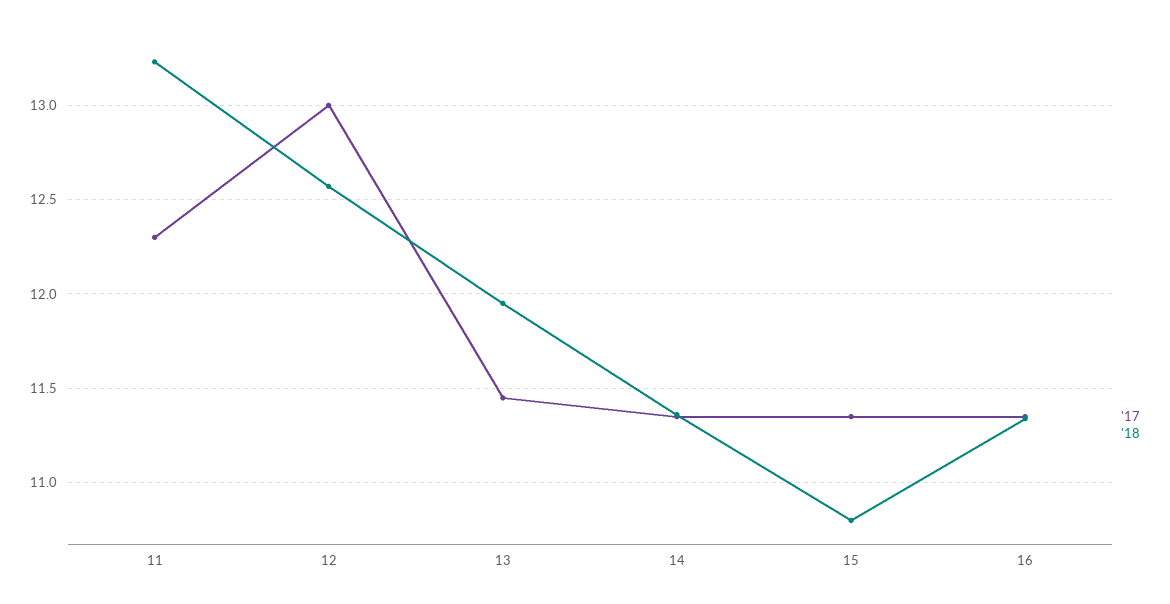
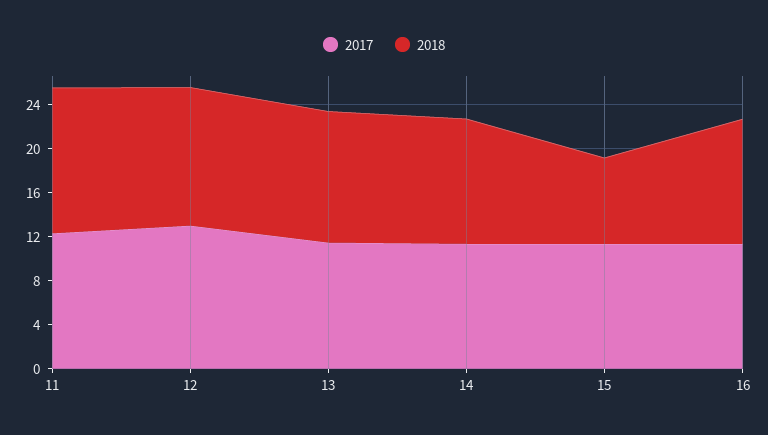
  {
    "'17": {
      "11": 12.3,
      "12": 13,
      "13": 11.45,
      "14": 11.35,
      "15": 11.35,
      "16": 11.35
    },
    "'18": {
      "11": 13.25,
      "12": 12.55,
      "13": 11.95,
      "14": 11.35,
-     "15": 10.8,
+     "15": 8,
      "16": 11.35
    }
  }

